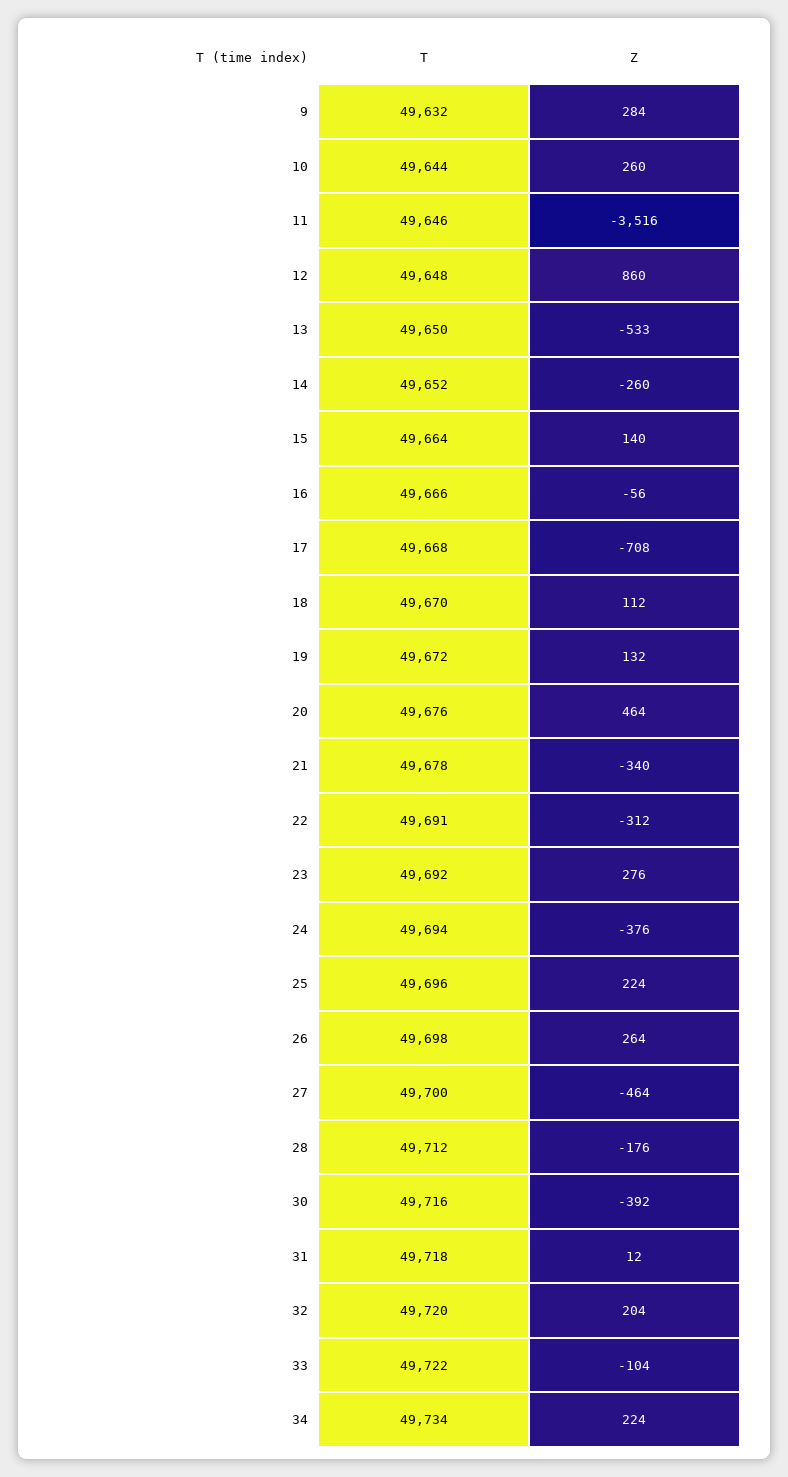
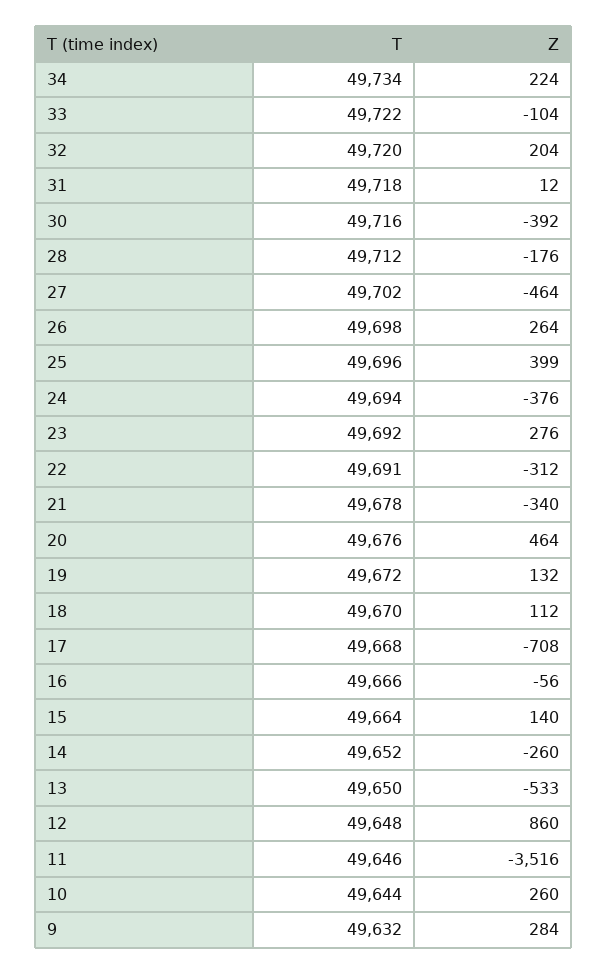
  {
    "T": {
      "9": 49632,
      "10": 49644,
      "11": 49646,
      "12": 49648,
      "13": 49650,
      "14": 49652,
      "15": 49664,
      "16": 49666,
      "17": 49668,
      "18": 49670,
      "19": 49672,
      "20": 49676,
      "21": 49678,
      "22": 49691,
      "23": 49692,
      "24": 49694,
      "25": 49696,
      "26": 49698,
-     "27": 49700,
+     "27": 49702,
      "28": 49712,
      "30": 49716,
      "31": 49718,
      "32": 49720,
      "33": 49722,
      "34": 49734
    },
    "Z": {
      "9": 284,
      "10": 260,
      "11": -3516,
      "12": 860,
      "13": -533,
      "14": -260,
      "15": 140,
      "16": -56,
      "17": -708,
      "18": 112,
      "19": 132,
      "20": 464,
      "21": -340,
      "22": -312,
      "23": 276,
      "24": -376,
-     "25": 224,
+     "25": 399,
      "26": 264,
      "27": -464,
      "28": -176,
      "30": -392,
      "31": 12,
      "32": 204,
      "33": -104,
      "34": 224
    }
  }

